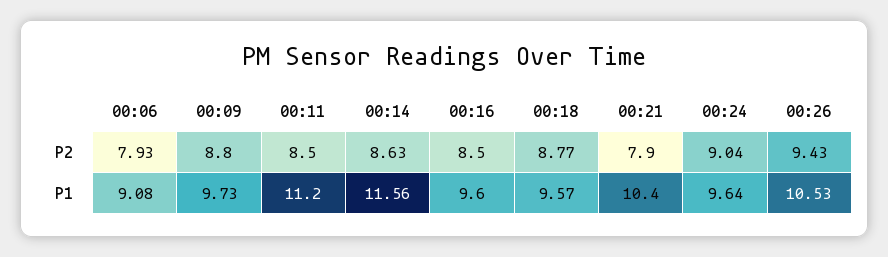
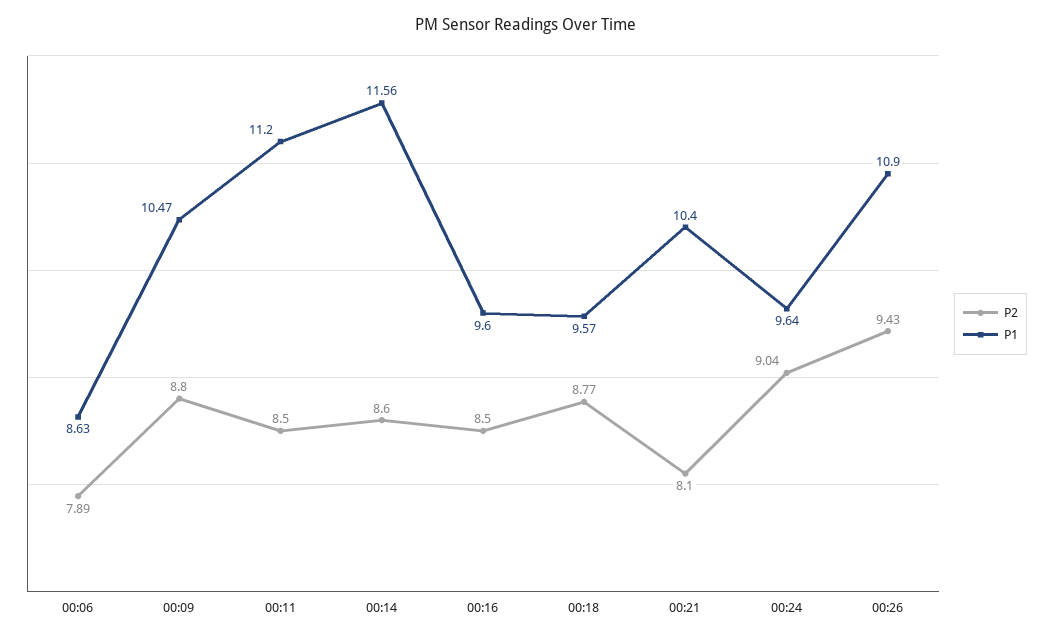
  {
    "P2": {
-     "00:06": 7.93,
+     "00:06": 7.89,
      "00:09": 8.8,
      "00:11": 8.5,
-     "00:14": 8.63,
+     "00:14": 8.6,
      "00:16": 8.5,
      "00:18": 8.77,
-     "00:21": 7.9,
+     "00:21": 8.1,
      "00:24": 9.04,
      "00:26": 9.43
    },
    "P1": {
-     "00:06": 9.08,
+     "00:06": 8.63,
-     "00:09": 9.73,
+     "00:09": 10.47,
      "00:11": 11.2,
      "00:14": 11.56,
      "00:16": 9.6,
      "00:18": 9.57,
      "00:21": 10.4,
      "00:24": 9.64,
-     "00:26": 10.53
+     "00:26": 10.9
    }
  }

